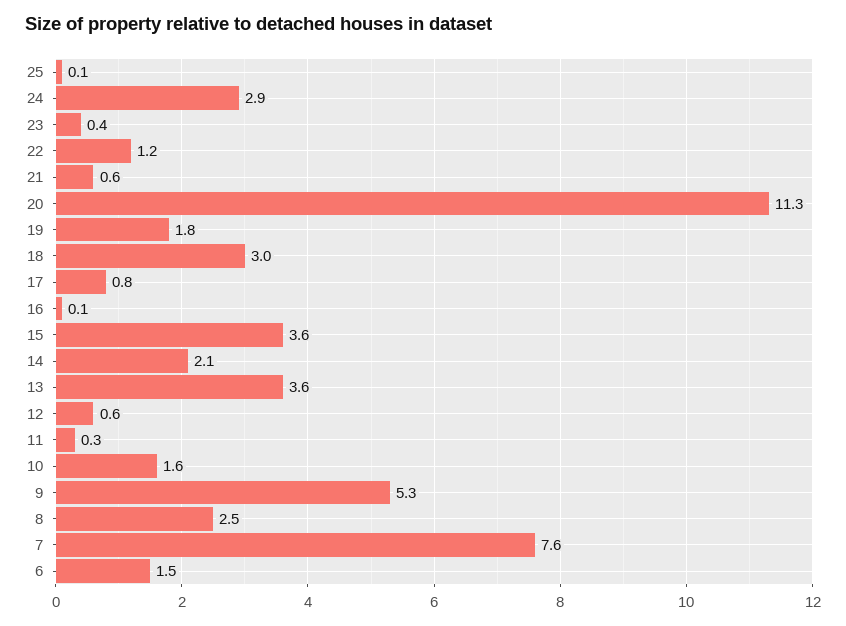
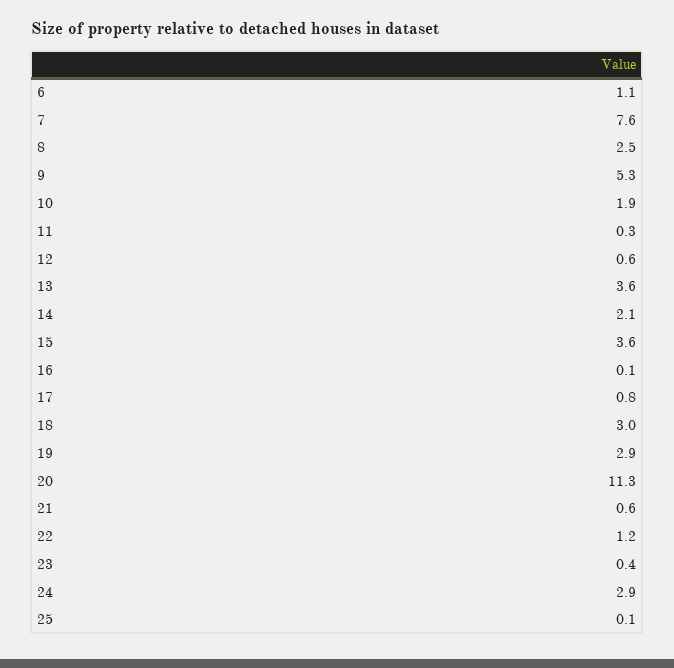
  {
    "25": 0.1,
    "24": 2.9,
    "23": 0.4,
    "22": 1.2,
    "21": 0.6,
    "20": 11.3,
-   "19": 1.8,
+   "19": 2.9,
    "18": 3,
    "17": 0.8,
    "16": 0.1,
    "15": 3.6,
    "14": 2.1,
    "13": 3.6,
    "12": 0.6,
    "11": 0.3,
-   "10": 1.6,
+   "10": 1.9,
    "9": 5.3,
    "8": 2.5,
    "7": 7.6,
-   "6": 1.5
+   "6": 1.1
  }

